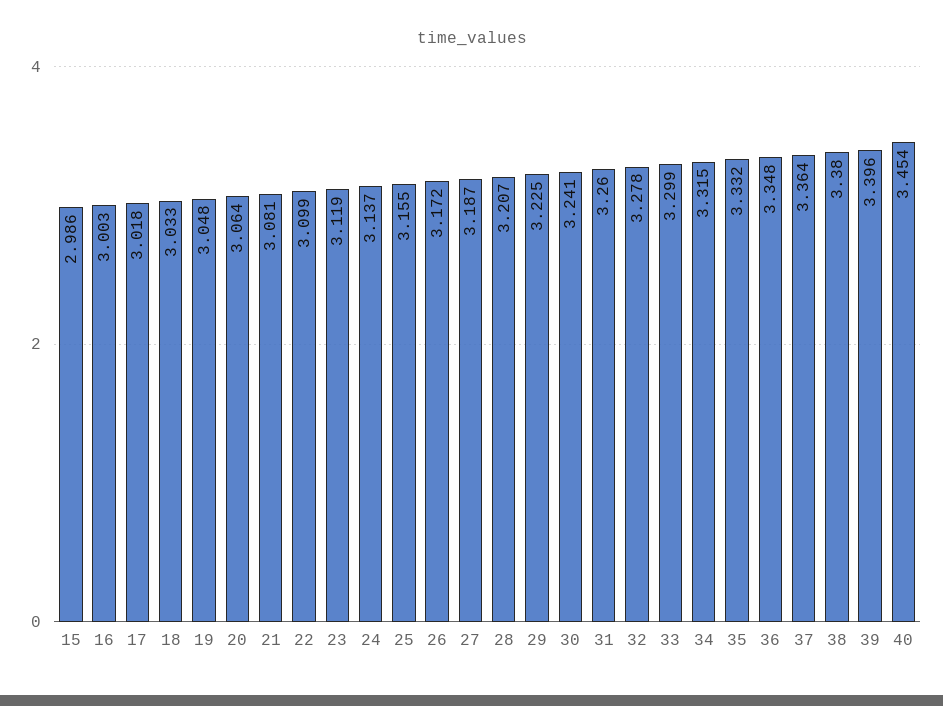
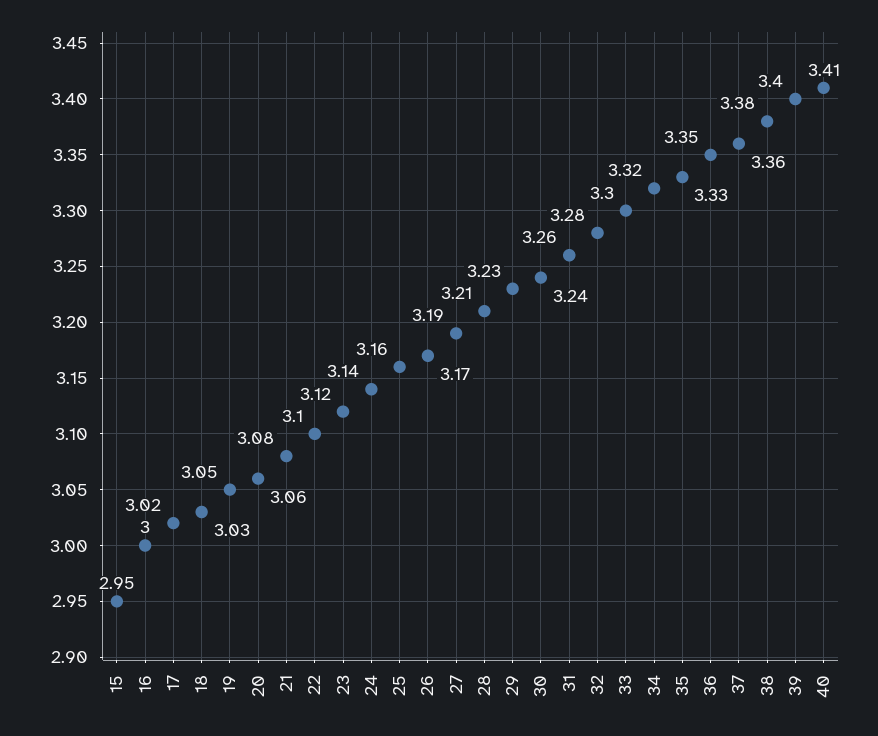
  {
-   "15": 2.986,
+   "15": 2.95,
    "16": 3.003,
    "17": 3.018,
    "18": 3.033,
    "19": 3.048,
    "20": 3.064,
    "21": 3.081,
    "22": 3.099,
    "23": 3.119,
    "24": 3.137,
    "25": 3.155,
    "26": 3.172,
    "27": 3.187,
    "28": 3.207,
    "29": 3.225,
    "30": 3.241,
    "31": 3.26,
    "32": 3.278,
    "33": 3.299,
    "34": 3.315,
    "35": 3.332,
    "36": 3.348,
    "37": 3.364,
    "38": 3.38,
    "39": 3.396,
-   "40": 3.454
+   "40": 3.41
  }

